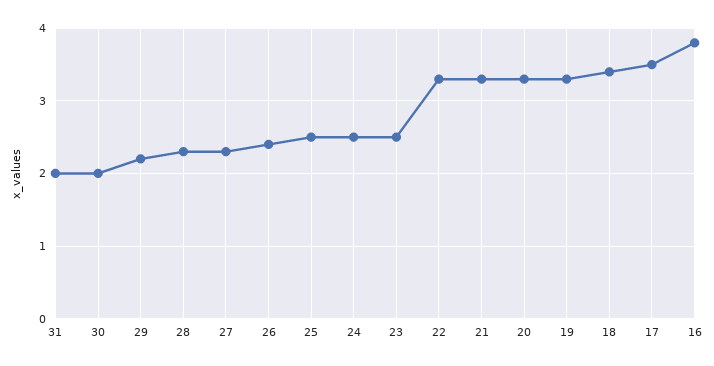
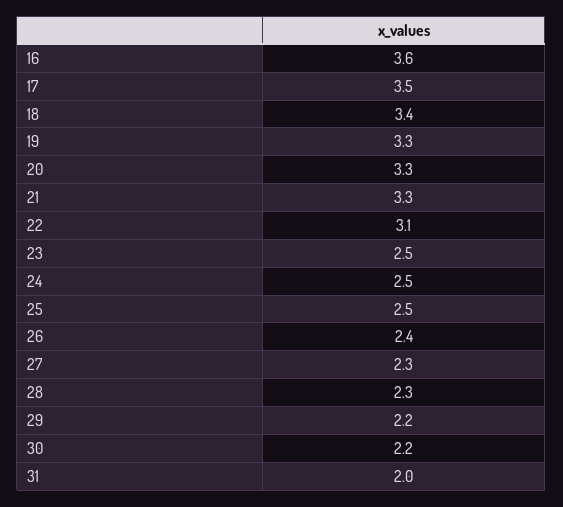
  {
    "31": 2,
-   "30": 2,
+   "30": 2.2,
    "29": 2.2,
    "28": 2.3,
    "27": 2.3,
    "26": 2.4,
    "25": 2.5,
    "24": 2.5,
    "23": 2.5,
-   "22": 3.3,
+   "22": 3.1,
    "21": 3.3,
    "20": 3.3,
    "19": 3.3,
    "18": 3.4,
    "17": 3.5,
-   "16": 3.8
+   "16": 3.6
  }

